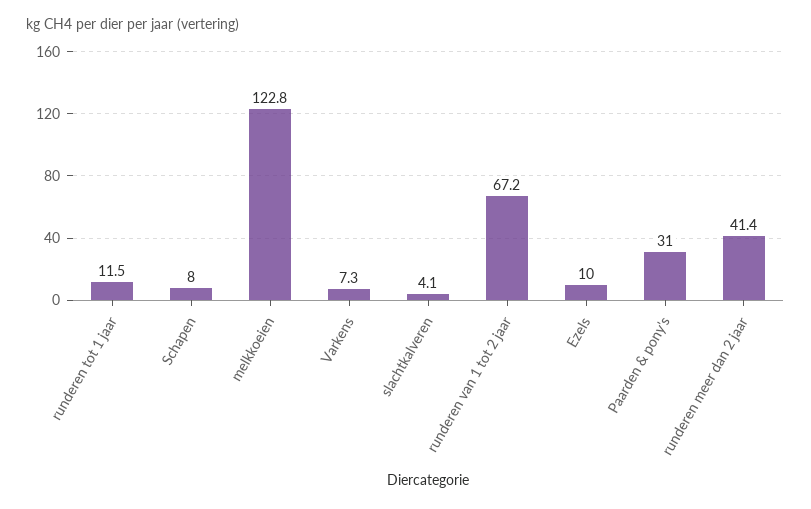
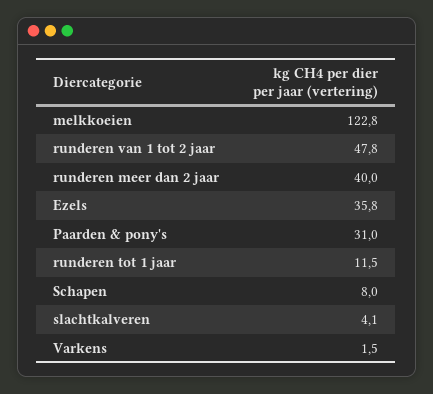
  {
    "runderen tot 1 jaar": 11.5,
    "Schapen": 8,
    "melkkoeien": 122.8,
-   "Varkens": 7.3,
+   "Varkens": 1.5,
    "slachtkalveren": 4.1,
-   "runderen van 1 tot 2 jaar": 67.2,
+   "runderen van 1 tot 2 jaar": 47.8,
-   "Ezels": 10,
+   "Ezels": 35.8,
    "Paarden & pony's": 31,
-   "runderen meer dan 2 jaar": 41.4
+   "runderen meer dan 2 jaar": 40
  }

